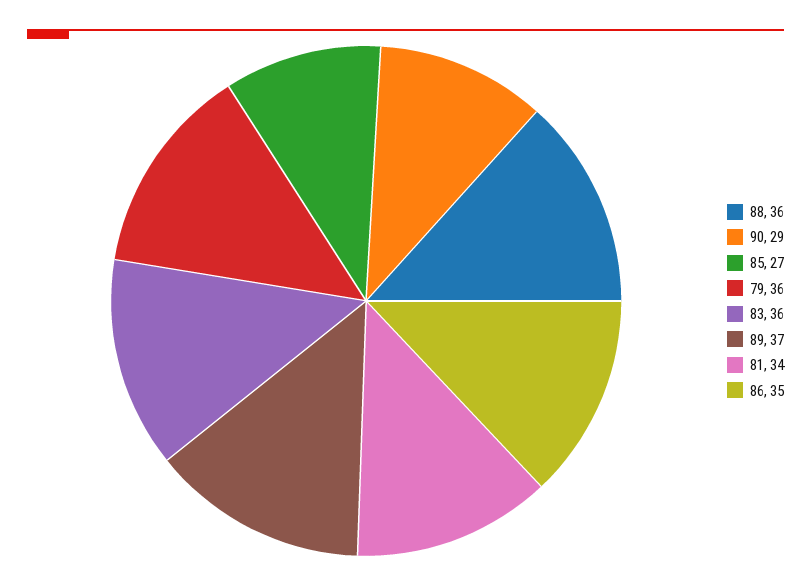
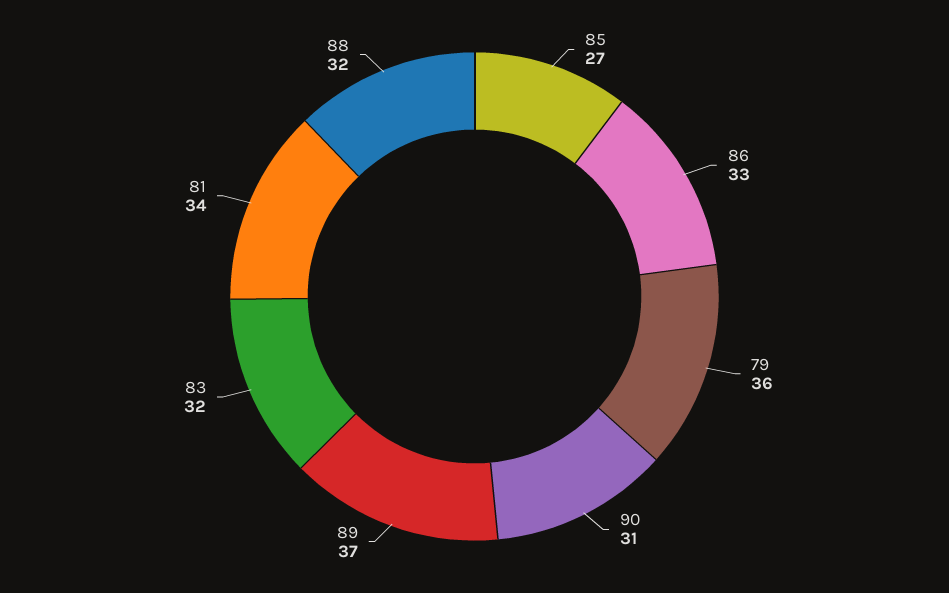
  {
-   "88": 36,
+   "88": 32,
-   "90": 29,
+   "90": 31,
    "85": 27,
    "79": 36,
-   "83": 36,
+   "83": 32,
    "89": 37,
    "81": 34,
-   "86": 35
+   "86": 33
  }

